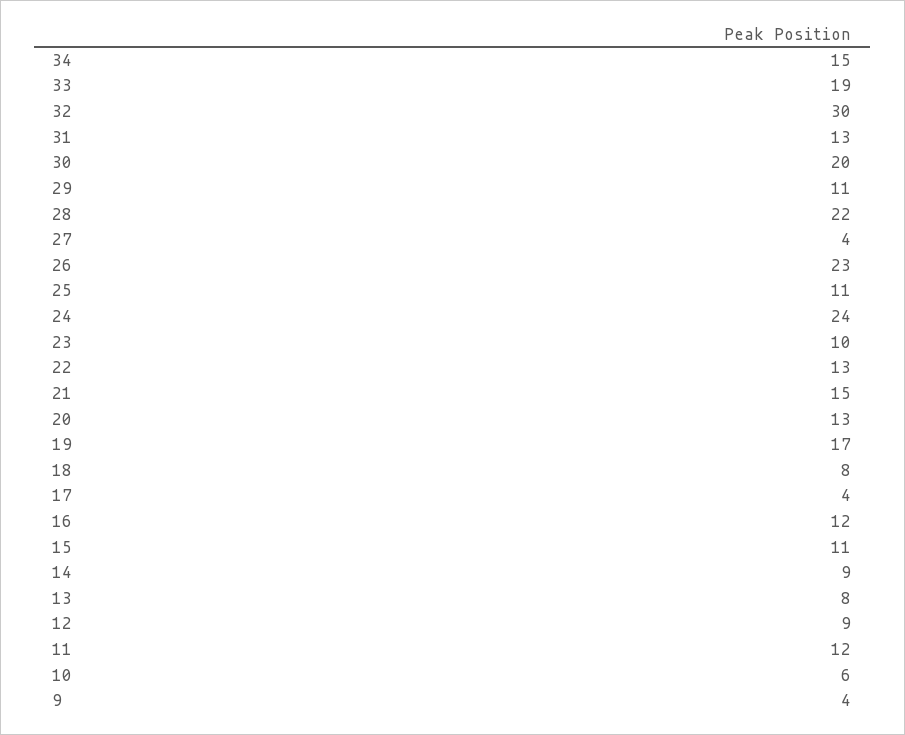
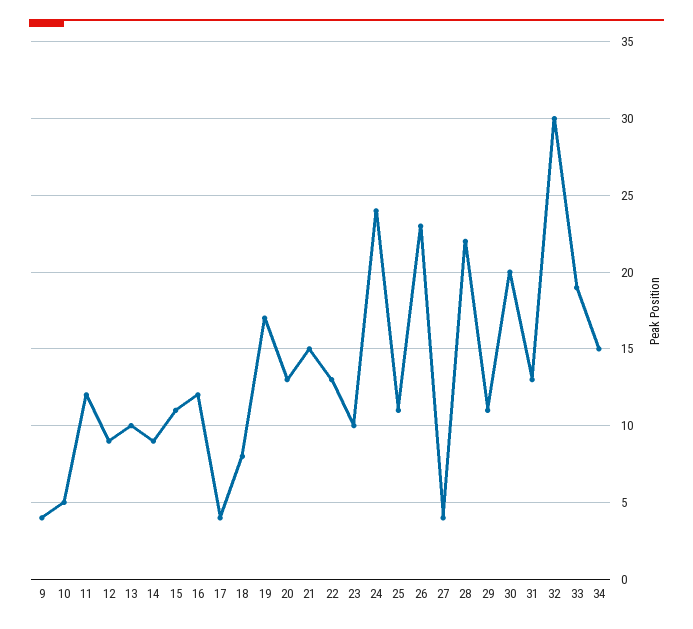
  {
    "34": 15,
    "33": 19,
    "32": 30,
    "31": 13,
    "30": 20,
    "29": 11,
    "28": 22,
    "27": 4,
    "26": 23,
    "25": 11,
    "24": 24,
    "23": 10,
    "22": 13,
    "21": 15,
    "20": 13,
    "19": 17,
    "18": 8,
    "17": 4,
    "16": 12,
    "15": 11,
    "14": 9,
-   "13": 8,
+   "13": 10,
    "12": 9,
    "11": 12,
-   "10": 6,
+   "10": 5,
    "9": 4
  }

